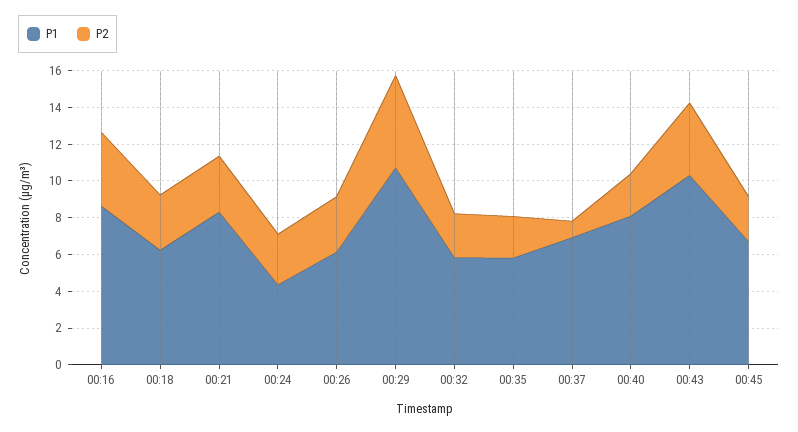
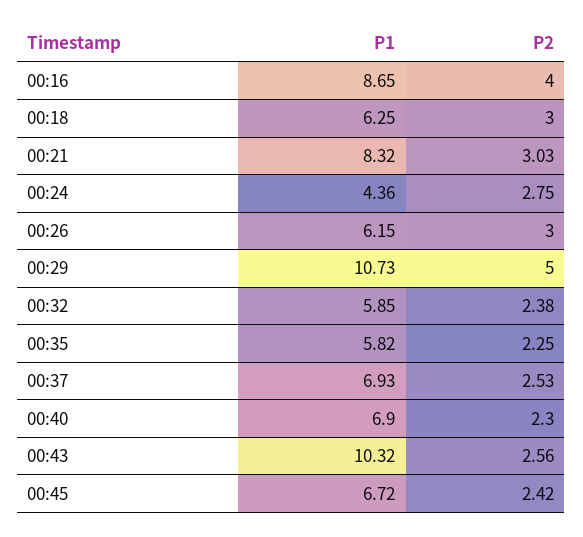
  {
    "P1": {
      "00:16": 8.65,
      "00:18": 6.25,
      "00:21": 8.32,
      "00:24": 4.36,
      "00:26": 6.15,
      "00:29": 10.73,
      "00:32": 5.85,
      "00:35": 5.82,
      "00:37": 6.93,
-     "00:40": 8,
+     "00:40": 6.9,
      "00:43": 10.32,
      "00:45": 6.72
    },
    "P2": {
      "00:16": 4,
      "00:18": 3,
      "00:21": 3.03,
      "00:24": 2.75,
      "00:26": 3,
      "00:29": 5,
      "00:32": 2.38,
      "00:35": 2.25,
-     "00:37": 1,
+     "00:37": 2.53,
      "00:40": 2.3,
-     "00:43": 4,
+     "00:43": 2.56,
      "00:45": 2.42
    }
  }

